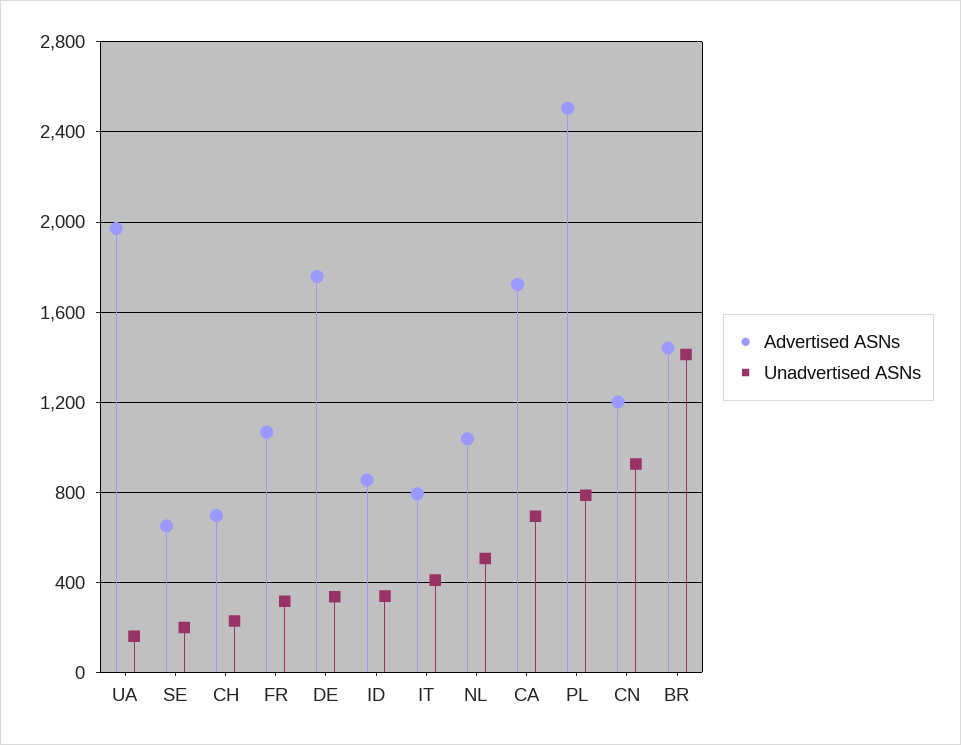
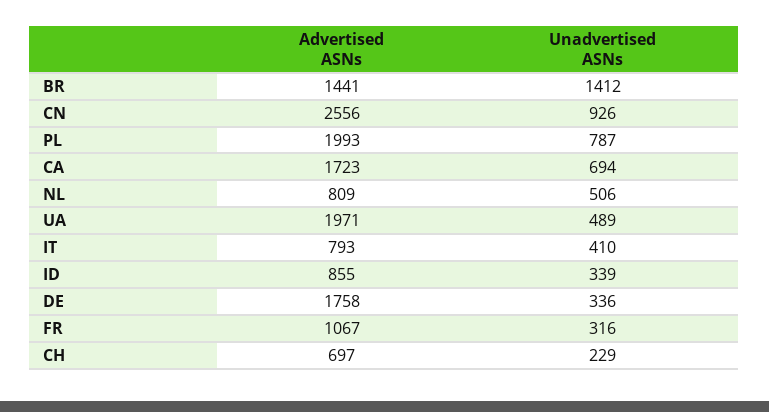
  {
    "Advertised ASNs": {
      "UA": 1971,
-     "SE": 650,
      "CH": 697,
      "FR": 1067,
      "DE": 1758,
      "ID": 855,
      "IT": 793,
-     "NL": 1050,
+     "NL": 809,
      "CA": 1723,
-     "PL": 2500,
+     "PL": 1993,
-     "CN": 1200,
+     "CN": 2556,
      "BR": 1441
    },
    "Unadvertised ASNs": {
-     "UA": 150,
+     "UA": 489,
-     "SE": 200,
      "CH": 229,
      "FR": 316,
      "DE": 336,
      "ID": 339,
      "IT": 410,
      "NL": 506,
      "CA": 694,
      "PL": 787,
      "CN": 926,
      "BR": 1412
    }
  }

